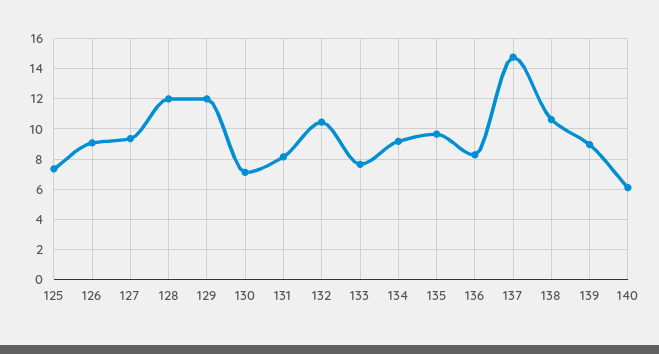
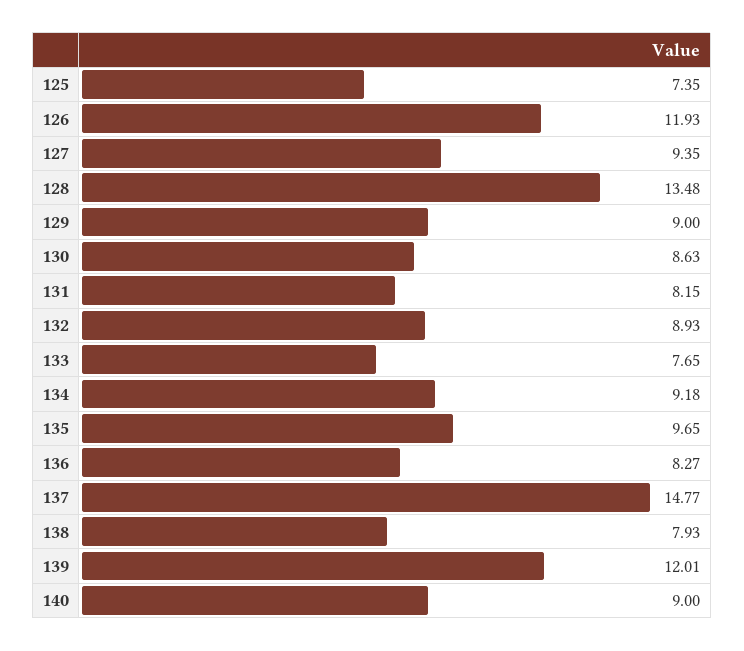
  {
    "125": 7.35,
-   "126": 9,
+   "126": 11.93,
    "127": 9.35,
-   "128": 12,
+   "128": 13.48,
-   "129": 12,
+   "129": 9,
-   "130": 7,
+   "130": 8.63,
    "131": 8.15,
-   "132": 10.5,
+   "132": 8.93,
    "133": 7.65,
    "134": 9.18,
    "135": 9.65,
    "136": 8.27,
    "137": 14.77,
-   "138": 10.5,
+   "138": 7.93,
-   "139": 9,
+   "139": 12.01,
-   "140": 6
+   "140": 9
  }

